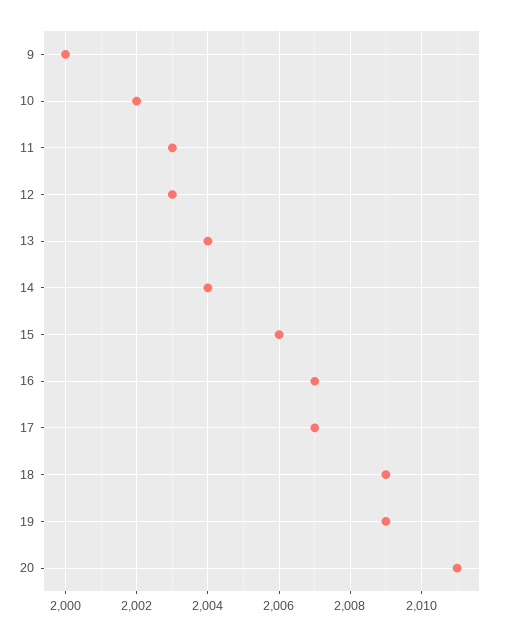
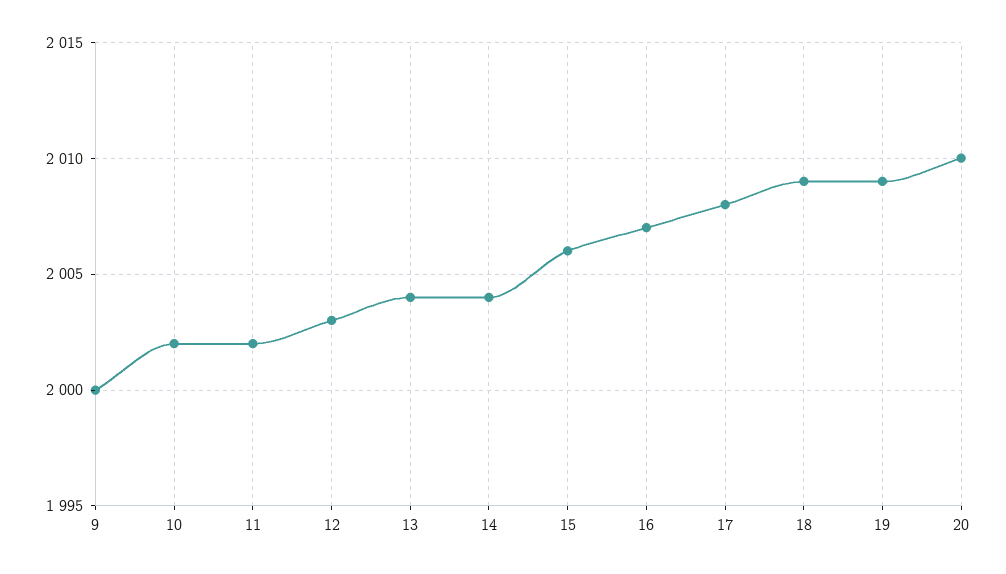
  {
    "9": 2000,
    "10": 2002,
-   "11": 2003,
+   "11": 2002,
    "12": 2003,
    "13": 2004,
    "14": 2004,
    "15": 2006,
    "16": 2007,
-   "17": 2007,
+   "17": 2008,
    "18": 2009,
    "19": 2009,
-   "20": 2011
+   "20": 2010
  }

